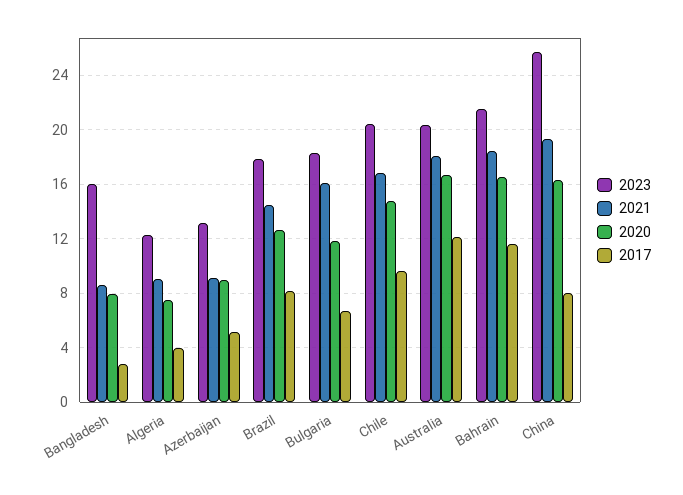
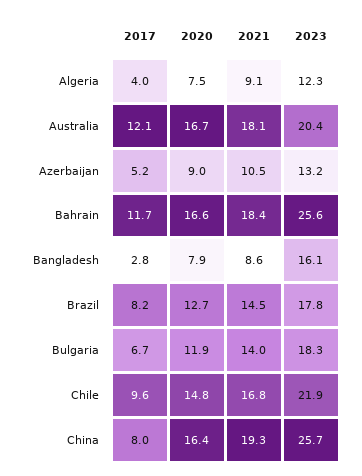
  {
    "2023": {
      "Bangladesh": 16.1,
      "Algeria": 12.3,
      "Azerbaijan": 13.2,
      "Brazil": 17.8,
      "Bulgaria": 18.3,
-     "Chile": 20.5,
+     "Chile": 21.9,
      "Australia": 20.4,
-     "Bahrain": 21.5,
+     "Bahrain": 25.6,
      "China": 25.7
    },
    "2021": {
      "Bangladesh": 8.6,
      "Algeria": 9.1,
-     "Azerbaijan": 9,
+     "Azerbaijan": 10.5,
      "Brazil": 14.5,
-     "Bulgaria": 16,
+     "Bulgaria": 14,
      "Chile": 16.8,
      "Australia": 18.1,
      "Bahrain": 18.4,
      "China": 19.3
    },
    "2020": {
      "Bangladesh": 7.9,
      "Algeria": 7.5,
      "Azerbaijan": 9,
      "Brazil": 12.7,
      "Bulgaria": 11.9,
      "Chile": 14.8,
      "Australia": 16.7,
      "Bahrain": 16.6,
      "China": 16.4
    },
    "2017": {
      "Bangladesh": 2.8,
      "Algeria": 4,
      "Azerbaijan": 5.2,
      "Brazil": 8.2,
      "Bulgaria": 6.7,
      "Chile": 9.6,
      "Australia": 12.1,
      "Bahrain": 11.7,
      "China": 8
    }
  }

